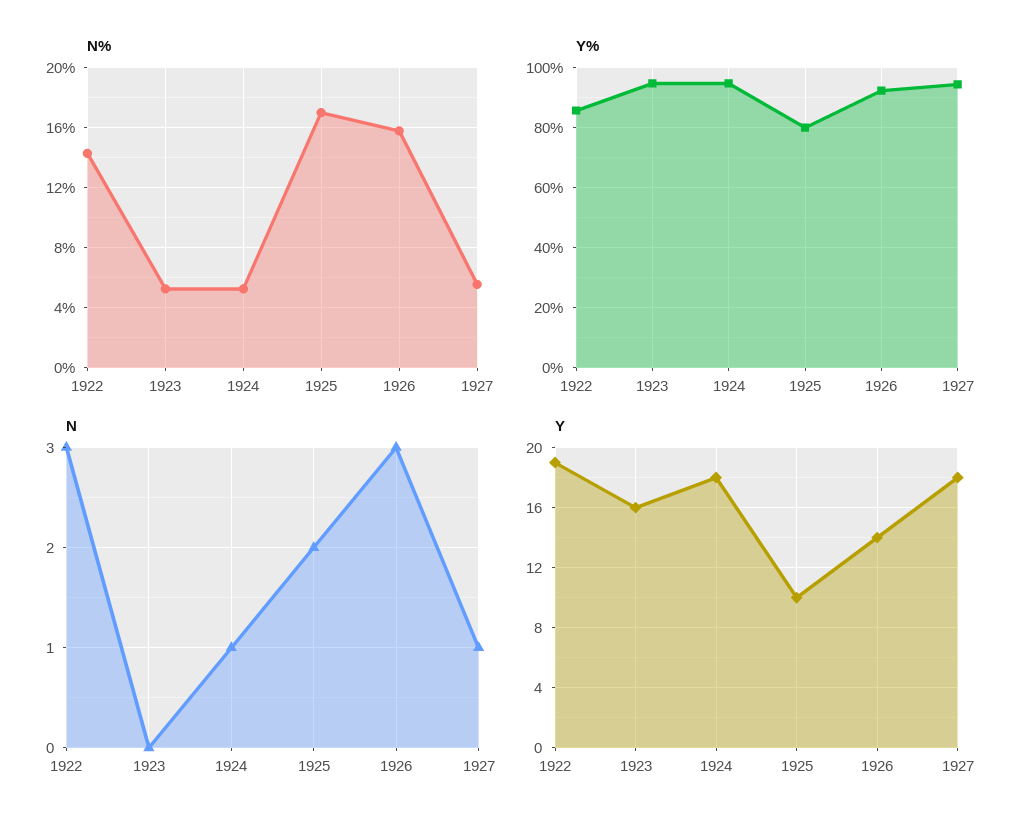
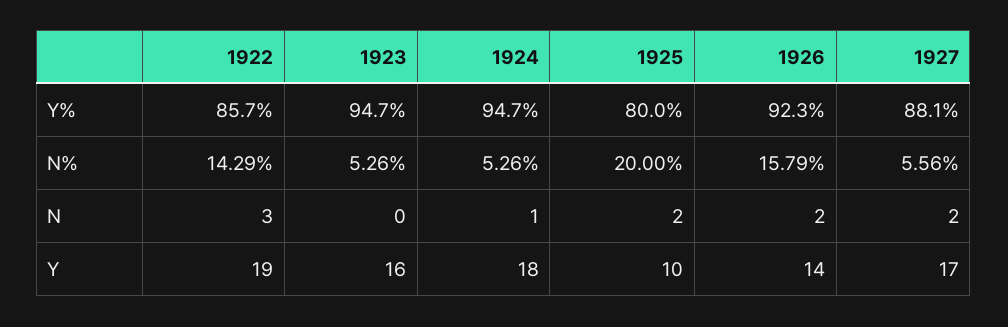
  {
    "N%": {
      "1922": 14.29,
      "1923": 5.26,
      "1924": 5.26,
-     "1925": 17,
+     "1925": 20,
      "1926": 15.79,
      "1927": 5.56
    },
    "Y%": {
      "1922": 85.7,
      "1923": 94.7,
      "1924": 94.7,
      "1925": 80,
      "1926": 92.3,
-     "1927": 94
+     "1927": 88.1
    },
    "N": {
      "1922": 3,
      "1923": 0,
      "1924": 1,
      "1925": 2,
-     "1926": 3,
+     "1926": 2,
-     "1927": 1
+     "1927": 2
    },
    "Y": {
      "1922": 19,
      "1923": 16,
      "1924": 18,
      "1925": 10,
      "1926": 14,
-     "1927": 18
+     "1927": 17
    }
  }

